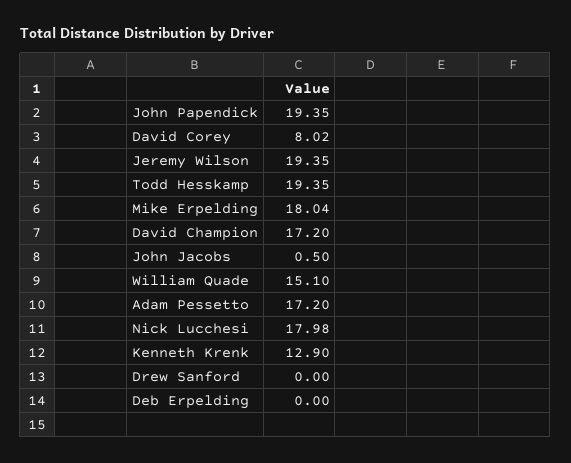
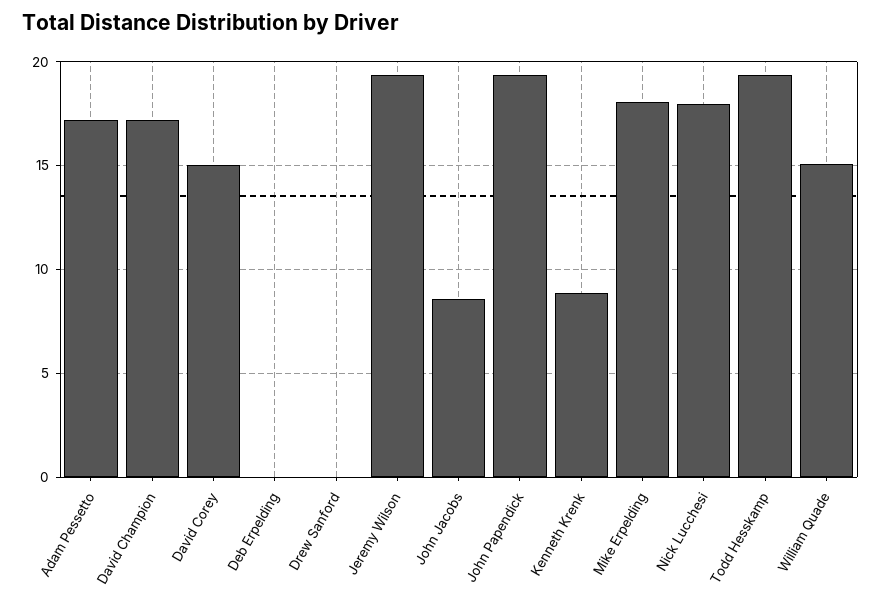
  {
    "John Papendick": 19.35,
-   "David Corey": 8.02,
+   "David Corey": 15,
    "Jeremy Wilson": 19.35,
    "Todd Hesskamp": 19.35,
    "Mike Erpelding": 18.04,
    "David Champion": 17.2,
-   "John Jacobs": 0.5,
+   "John Jacobs": 8.5,
    "William Quade": 15.1,
    "Adam Pessetto": 17.2,
    "Nick Lucchesi": 17.98,
-   "Kenneth Krenk": 12.9,
+   "Kenneth Krenk": 9,
    "Drew Sanford": 0,
    "Deb Erpelding": 0
  }

